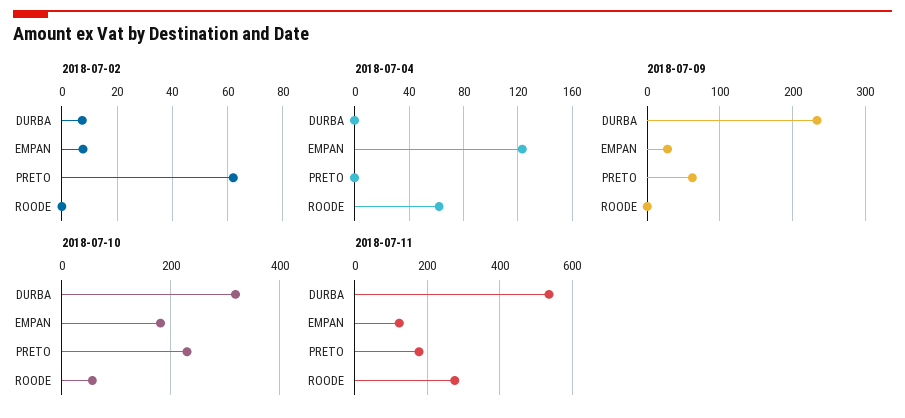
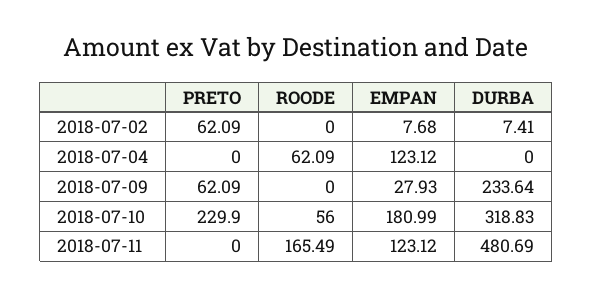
  {
    "2018-07-02": {
      "DURBA": 7.41,
      "EMPAN": 7.68,
      "PRETO": 62.09,
      "ROODE": 0
    },
    "2018-07-04": {
      "DURBA": 0,
      "EMPAN": 123.12,
      "PRETO": 0,
      "ROODE": 62.09
    },
    "2018-07-09": {
      "DURBA": 233.64,
      "EMPAN": 27.93,
      "PRETO": 62.09,
      "ROODE": 0
    },
    "2018-07-10": {
      "DURBA": 318.83,
      "EMPAN": 180.99,
      "PRETO": 229.9,
      "ROODE": 56
    },
    "2018-07-11": {
-     "DURBA": 540,
+     "DURBA": 480.69,
      "EMPAN": 123.12,
-     "PRETO": 180,
+     "PRETO": 0,
-     "ROODE": 280
+     "ROODE": 165.49
    }
  }

